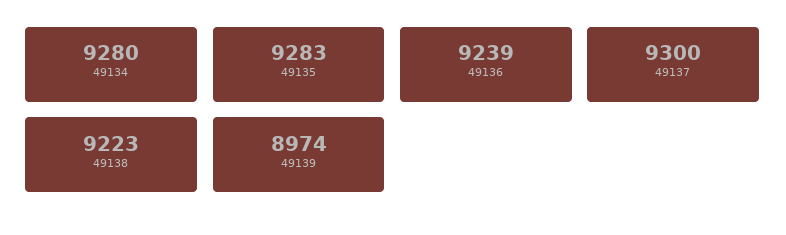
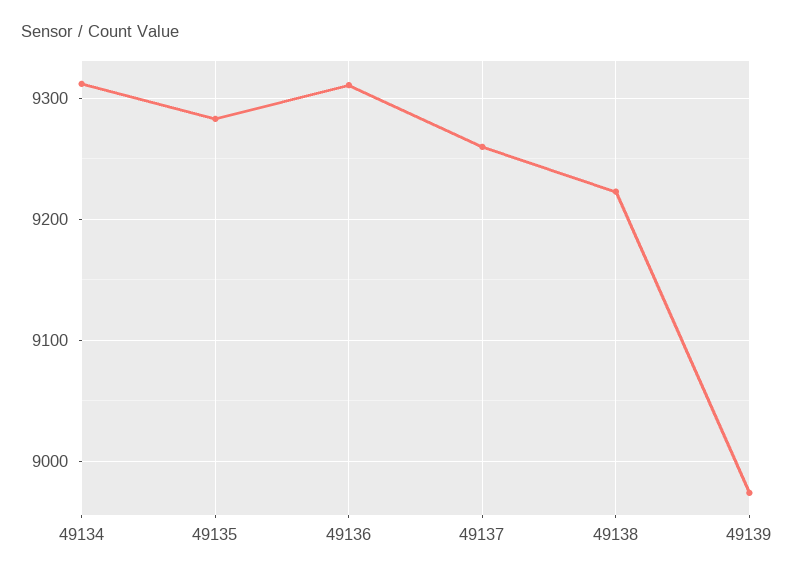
  {
-   "49134": 9280,
+   "49134": 9310,
    "49135": 9283,
-   "49136": 9239,
+   "49136": 9310,
-   "49137": 9300,
+   "49137": 9260,
    "49138": 9223,
    "49139": 8974
  }

